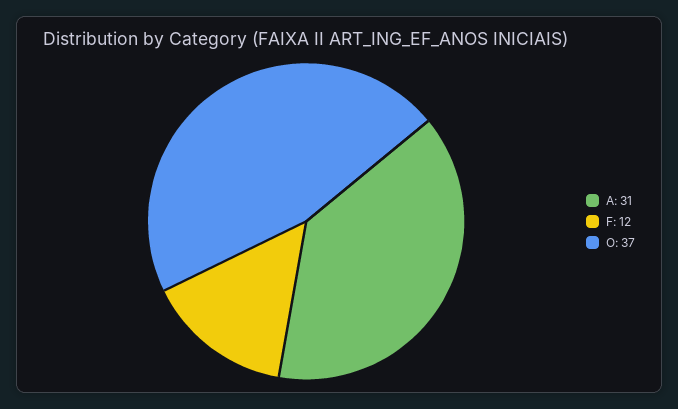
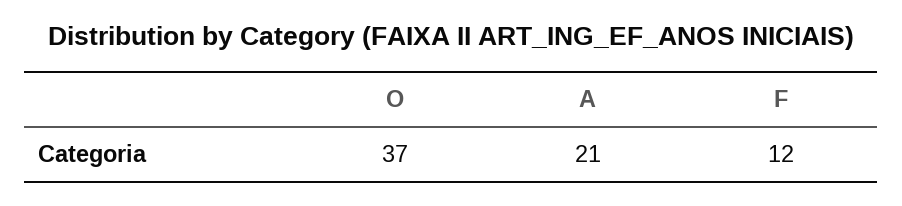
  {
-   "A": 31,
+   "A": 21,
    "F": 12,
    "O": 37
  }

